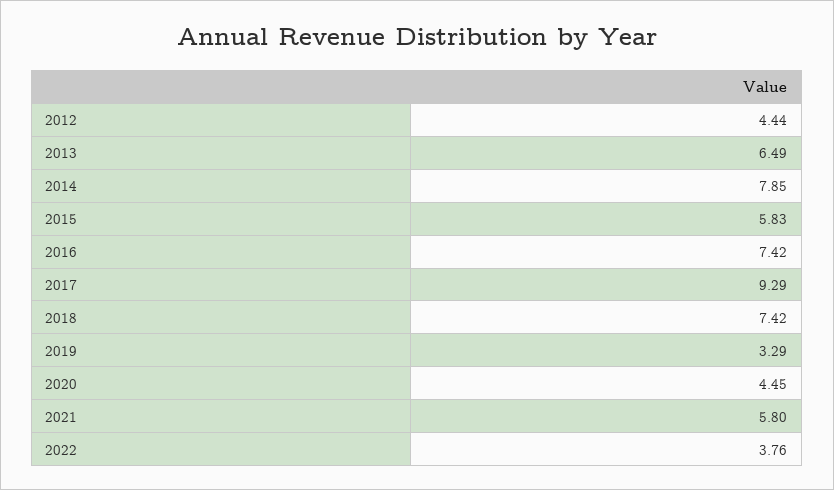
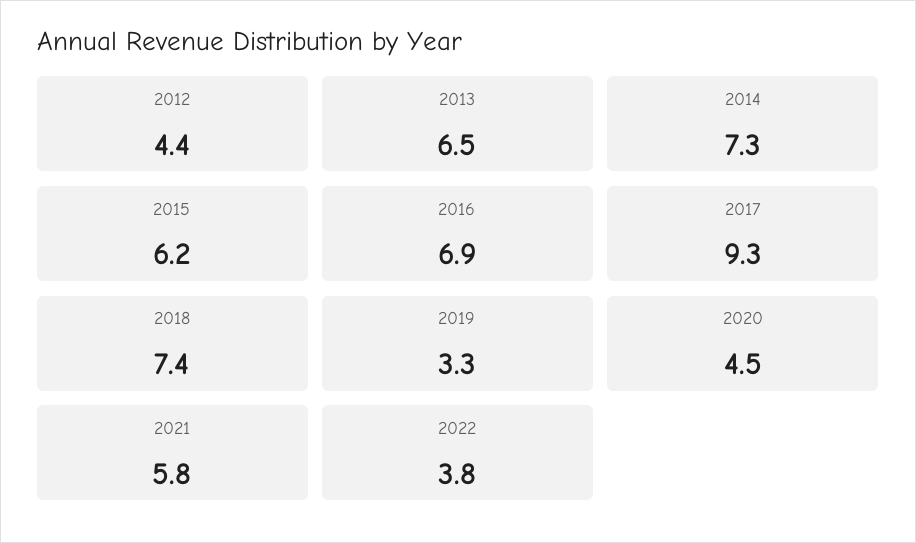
  {
    "2012": 4.44,
    "2013": 6.49,
-   "2014": 7.85,
+   "2014": 7.3,
-   "2015": 5.83,
+   "2015": 6.2,
-   "2016": 7.42,
+   "2016": 6.9,
    "2017": 9.29,
    "2018": 7.42,
    "2019": 3.29,
    "2020": 4.45,
    "2021": 5.8,
    "2022": 3.76
  }

